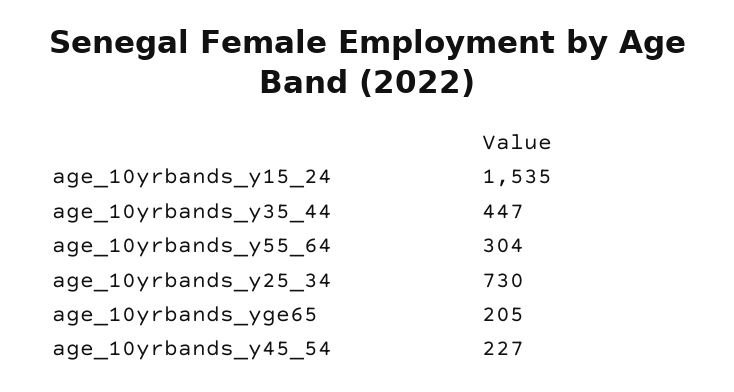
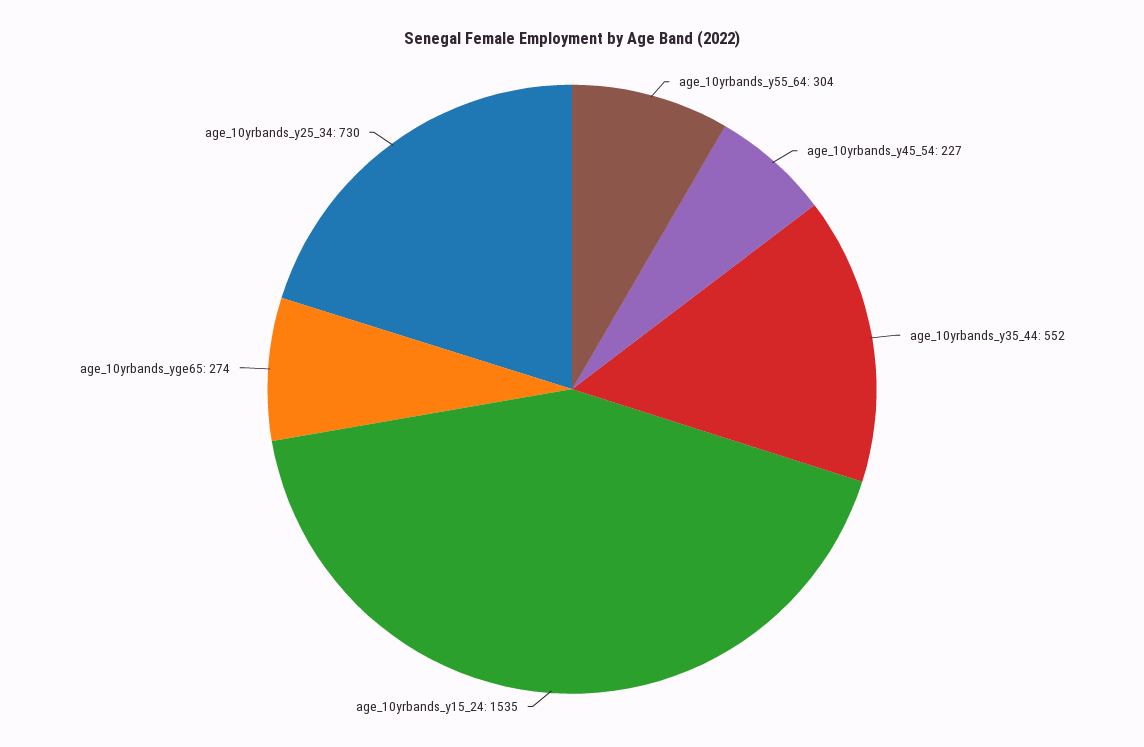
  {
    "age_10yrbands_y15_24": 1535,
-   "age_10yrbands_y35_44": 447,
+   "age_10yrbands_y35_44": 552,
    "age_10yrbands_y55_64": 304,
    "age_10yrbands_y25_34": 730,
-   "age_10yrbands_yge65": 205,
+   "age_10yrbands_yge65": 274,
    "age_10yrbands_y45_54": 227
  }

